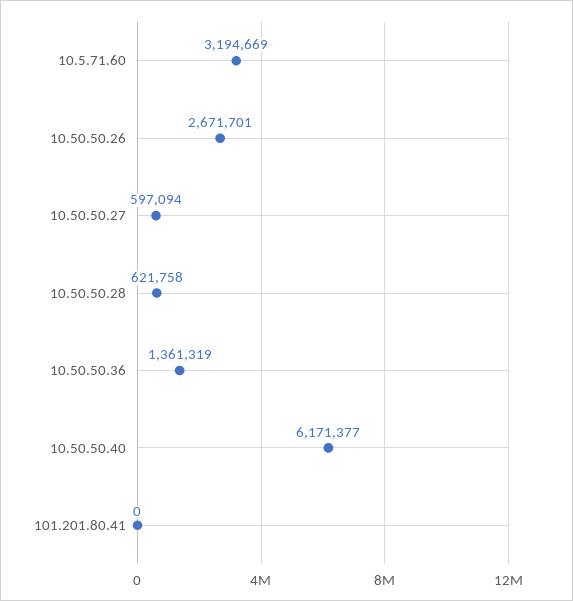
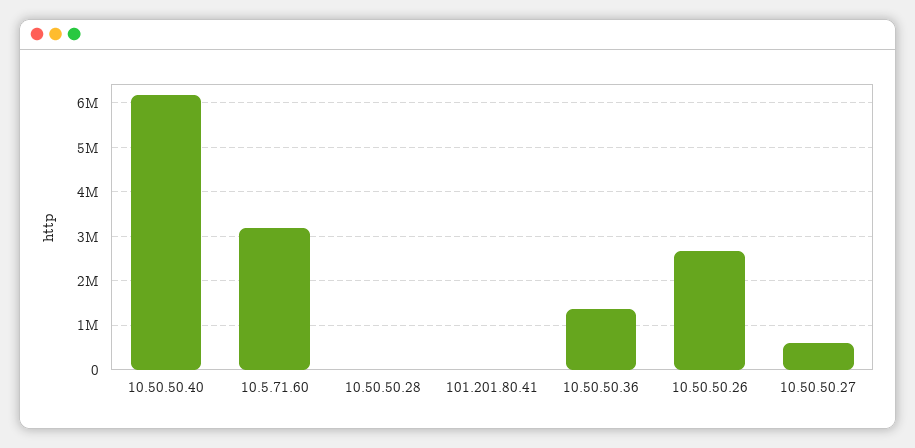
  {
    "10.5.71.60": 3194669,
    "10.50.50.26": 2671701,
    "10.50.50.27": 597094,
-   "10.50.50.28": 621758,
+   "10.50.50.28": 0,
    "10.50.50.36": 1361319,
    "10.50.50.40": 6171377,
    "101.201.80.41": 0
  }

